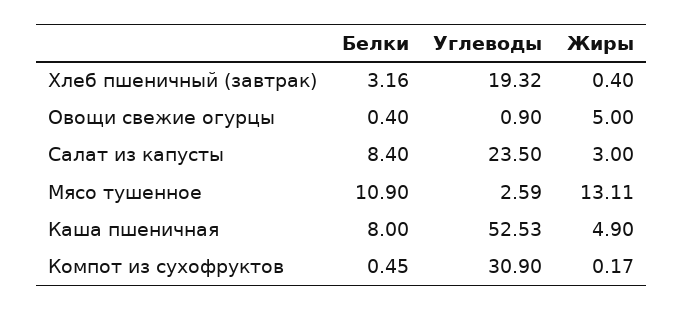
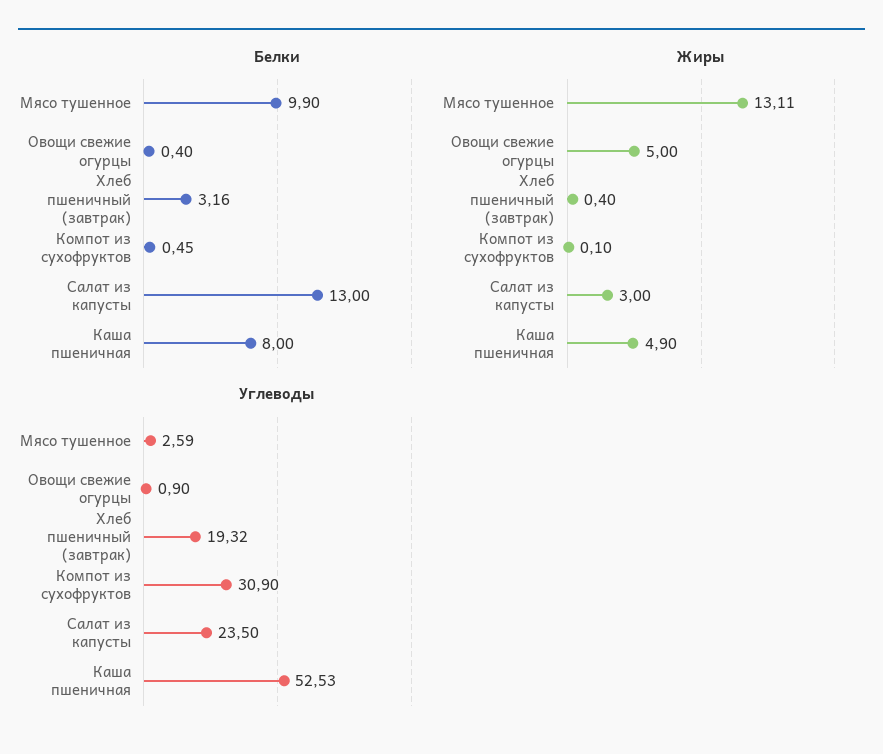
  {
    "Белки": {
      "Хлеб пшеничный (завтрак)": 3.16,
      "Овощи свежие огурцы": 0.4,
-     "Салат из капусты": 8.4,
+     "Салат из капусты": 13,
-     "Мясо тушенное": 10.9,
+     "Мясо тушенное": 9.9,
      "Каша пшеничная": 8,
      "Компот из сухофруктов": 0.45
    },
    "Углеводы": {
      "Хлеб пшеничный (завтрак)": 19.32,
      "Овощи свежие огурцы": 0.9,
      "Салат из капусты": 23.5,
      "Мясо тушенное": 2.59,
      "Каша пшеничная": 52.53,
      "Компот из сухофруктов": 30.9
    },
    "Жиры": {
      "Хлеб пшеничный (завтрак)": 0.4,
      "Овощи свежие огурцы": 5,
      "Салат из капусты": 3,
      "Мясо тушенное": 13.11,
      "Каша пшеничная": 4.9,
-     "Компот из сухофруктов": 0.17
+     "Компот из сухофруктов": 0.1
    }
  }

